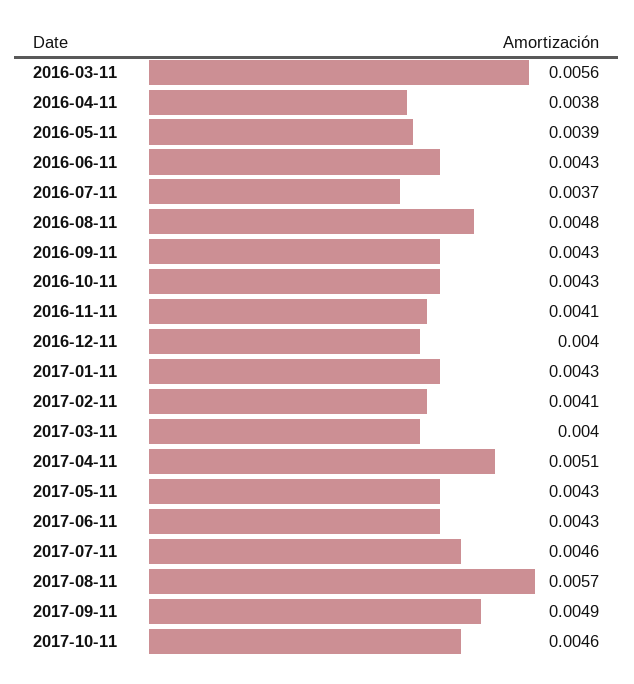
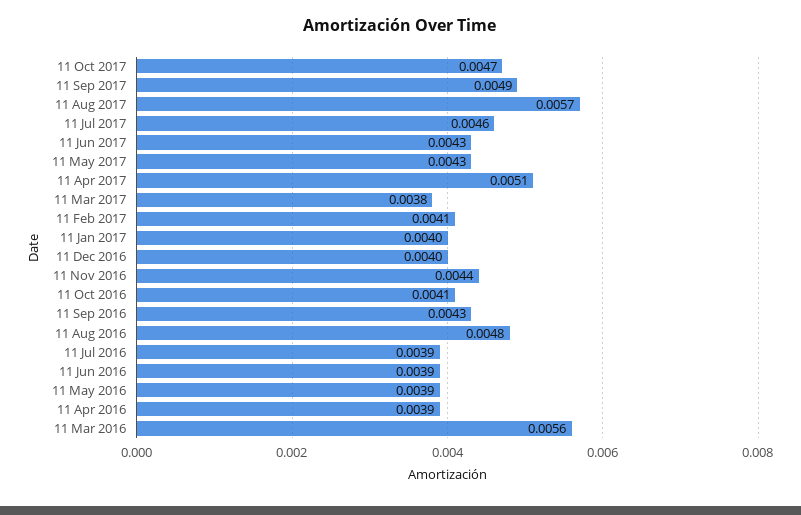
  {
    "2016-03-11": 0.0056,
-   "2016-04-11": 0.0038,
+   "2016-04-11": 0.0039,
    "2016-05-11": 0.0039,
-   "2016-06-11": 0.0043,
+   "2016-06-11": 0.0039,
-   "2016-07-11": 0.0037,
+   "2016-07-11": 0.0039,
    "2016-08-11": 0.0048,
    "2016-09-11": 0.0043,
-   "2016-10-11": 0.0043,
+   "2016-10-11": 0.0041,
-   "2016-11-11": 0.0041,
+   "2016-11-11": 0.0044,
    "2016-12-11": 0.004,
-   "2017-01-11": 0.0043,
+   "2017-01-11": 0.004,
    "2017-02-11": 0.0041,
-   "2017-03-11": 0.004,
+   "2017-03-11": 0.0038,
    "2017-04-11": 0.0051,
    "2017-05-11": 0.0043,
    "2017-06-11": 0.0043,
    "2017-07-11": 0.0046,
    "2017-08-11": 0.0057,
    "2017-09-11": 0.0049,
-   "2017-10-11": 0.0046
+   "2017-10-11": 0.0047
  }

